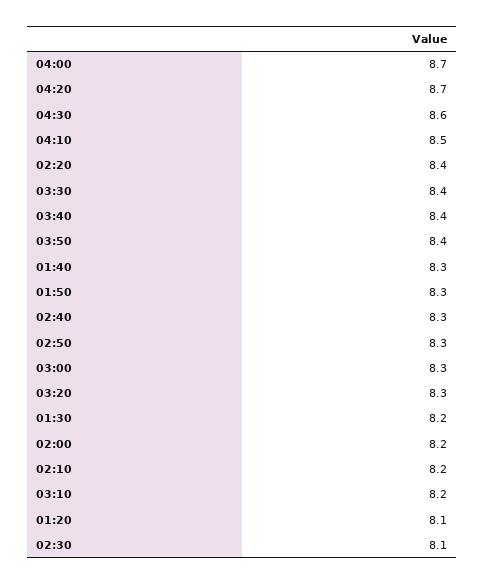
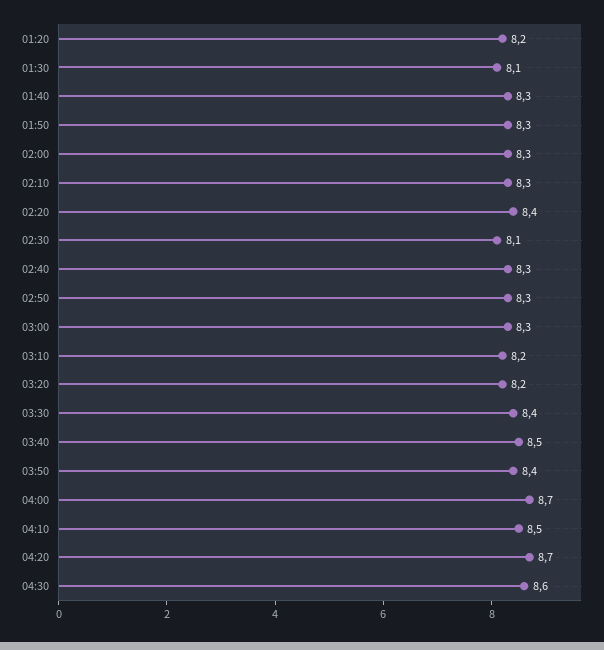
  {
    "04:00": 8.7,
    "04:20": 8.7,
    "04:30": 8.6,
    "04:10": 8.5,
    "02:20": 8.4,
    "03:30": 8.4,
-   "03:40": 8.4,
+   "03:40": 8.5,
    "03:50": 8.4,
    "01:40": 8.3,
    "01:50": 8.3,
    "02:40": 8.3,
    "02:50": 8.3,
    "03:00": 8.3,
-   "03:20": 8.3,
+   "03:20": 8.2,
-   "01:30": 8.2,
+   "01:30": 8.1,
-   "02:00": 8.2,
+   "02:00": 8.3,
-   "02:10": 8.2,
+   "02:10": 8.3,
    "03:10": 8.2,
-   "01:20": 8.1,
+   "01:20": 8.2,
    "02:30": 8.1
  }

